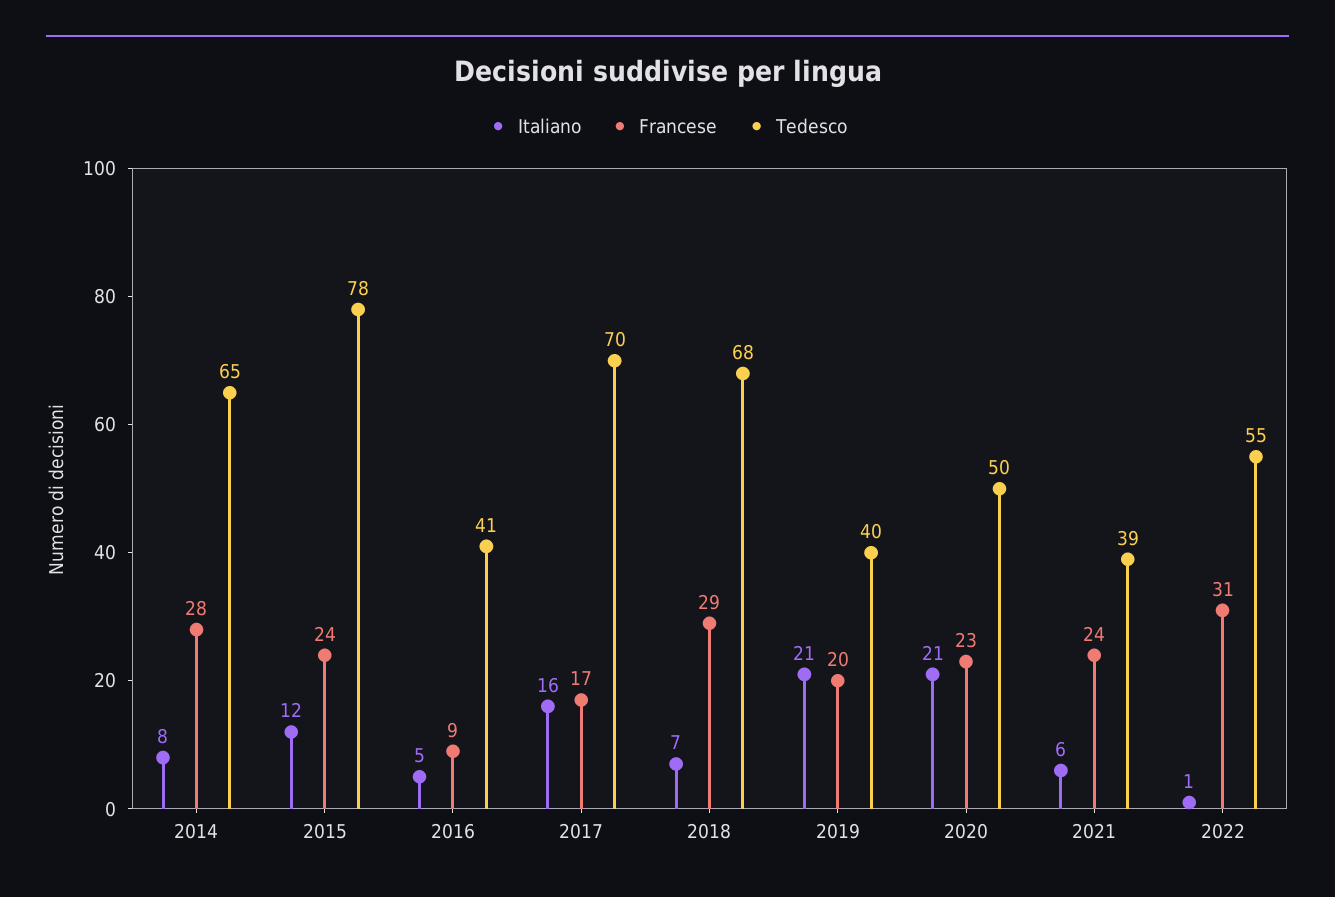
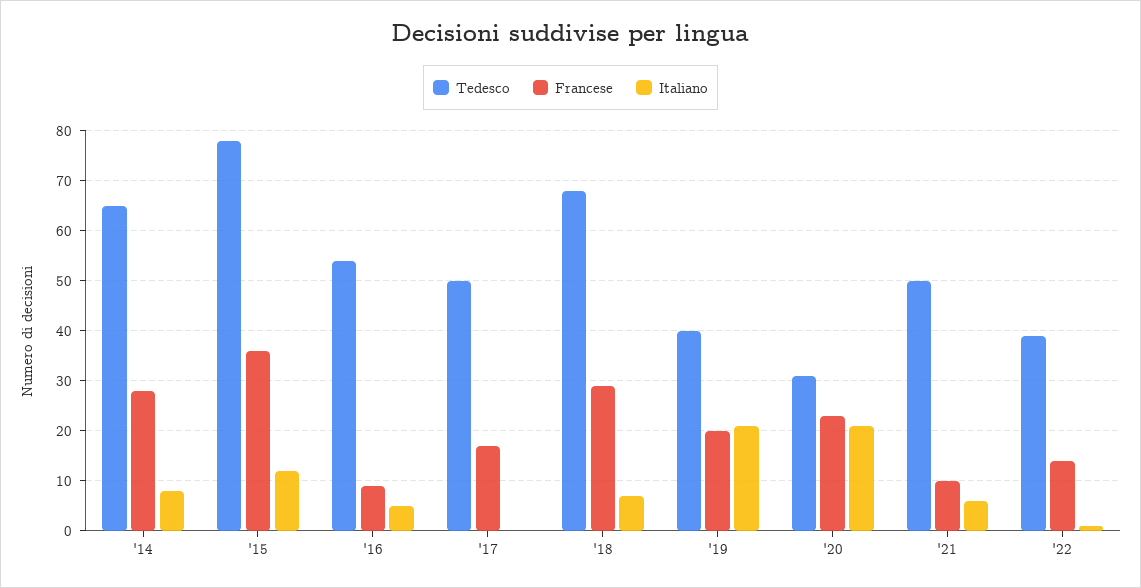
  {
    "Italiano": {
      "2014": 8,
      "2015": 12,
      "2016": 5,
-     "2017": 16,
+     "2017": 0,
      "2018": 7,
      "2019": 21,
      "2020": 21,
      "2021": 6,
      "2022": 1
    },
    "Francese": {
      "2014": 28,
-     "2015": 24,
+     "2015": 35,
      "2016": 9,
      "2017": 17,
      "2018": 29,
      "2019": 20,
      "2020": 23,
-     "2021": 24,
+     "2021": 10,
-     "2022": 31
+     "2022": 15
    },
    "Tedesco": {
      "2014": 65,
      "2015": 78,
-     "2016": 41,
+     "2016": 55,
-     "2017": 70,
+     "2017": 50,
      "2018": 68,
      "2019": 40,
-     "2020": 50,
+     "2020": 30,
-     "2021": 39,
+     "2021": 50,
-     "2022": 55
+     "2022": 40
    }
  }

